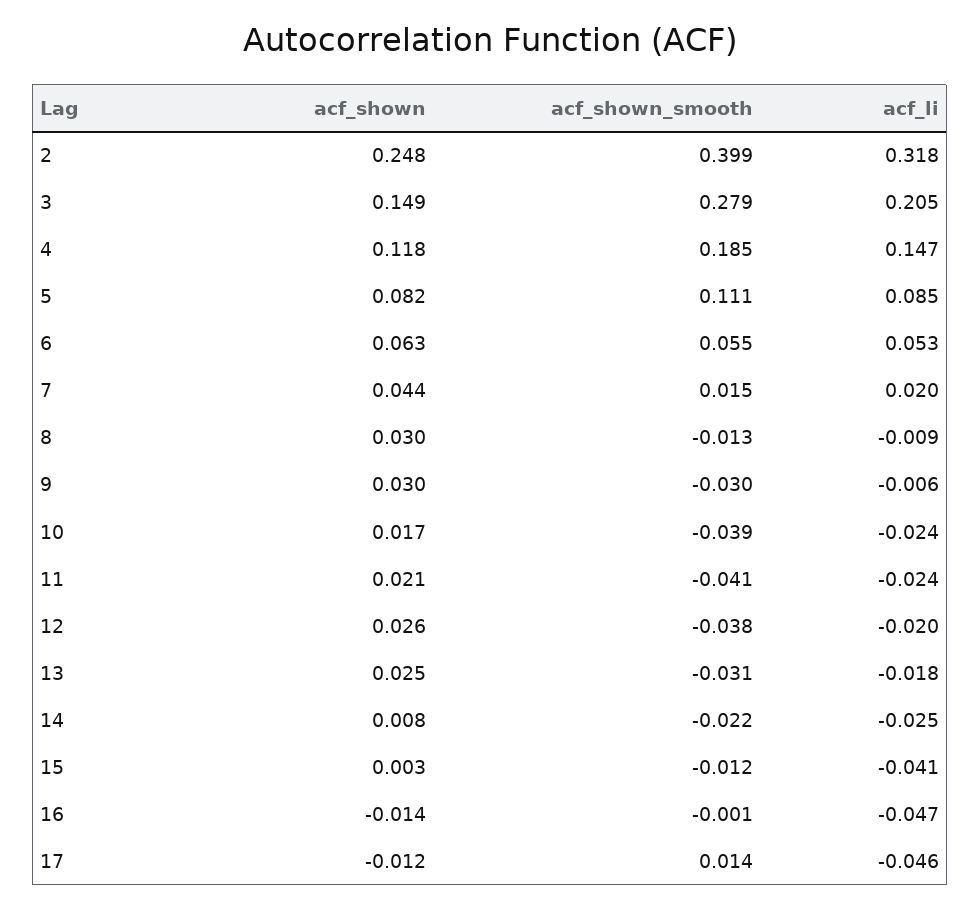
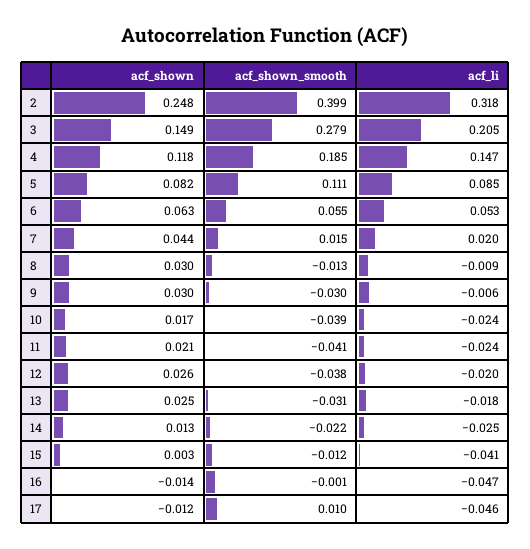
  {
    "acf_shown": {
      "2": 0.248,
      "3": 0.149,
      "4": 0.118,
      "5": 0.082,
      "6": 0.063,
      "7": 0.044,
      "8": 0.03,
      "9": 0.03,
      "10": 0.017,
      "11": 0.021,
      "12": 0.026,
      "13": 0.025,
-     "14": 0.008,
+     "14": 0.013,
      "15": 0.003,
      "16": -0.014,
      "17": -0.012
    },
    "acf_shown_smooth": {
      "2": 0.399,
      "3": 0.279,
      "4": 0.185,
      "5": 0.111,
      "6": 0.055,
      "7": 0.015,
      "8": -0.013,
      "9": -0.03,
      "10": -0.039,
      "11": -0.041,
      "12": -0.038,
      "13": -0.031,
      "14": -0.022,
      "15": -0.012,
      "16": -0.001,
-     "17": 0.014
+     "17": 0.01
    },
    "acf_li": {
      "2": 0.318,
      "3": 0.205,
      "4": 0.147,
      "5": 0.085,
      "6": 0.053,
      "7": 0.02,
      "8": -0.009,
      "9": -0.006,
      "10": -0.024,
      "11": -0.024,
      "12": -0.02,
      "13": -0.018,
      "14": -0.025,
      "15": -0.041,
      "16": -0.047,
      "17": -0.046
    }
  }

